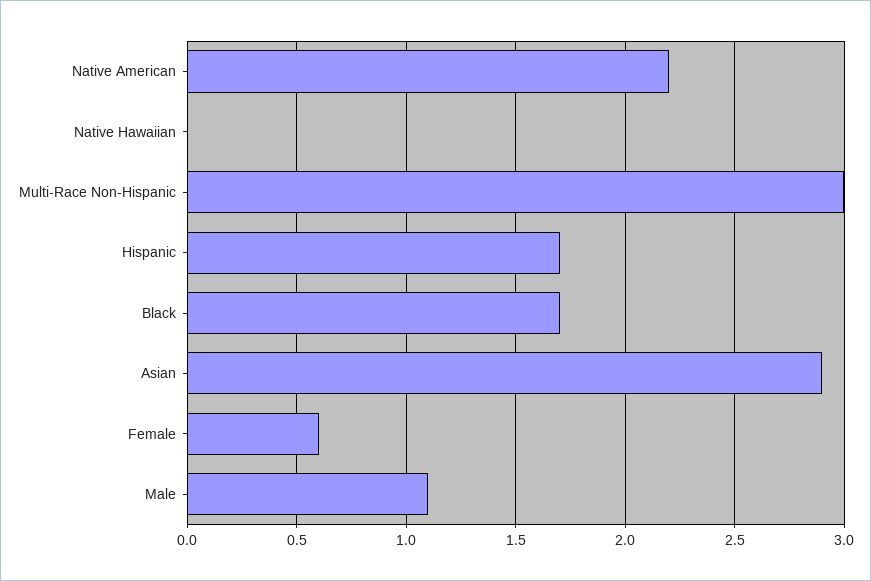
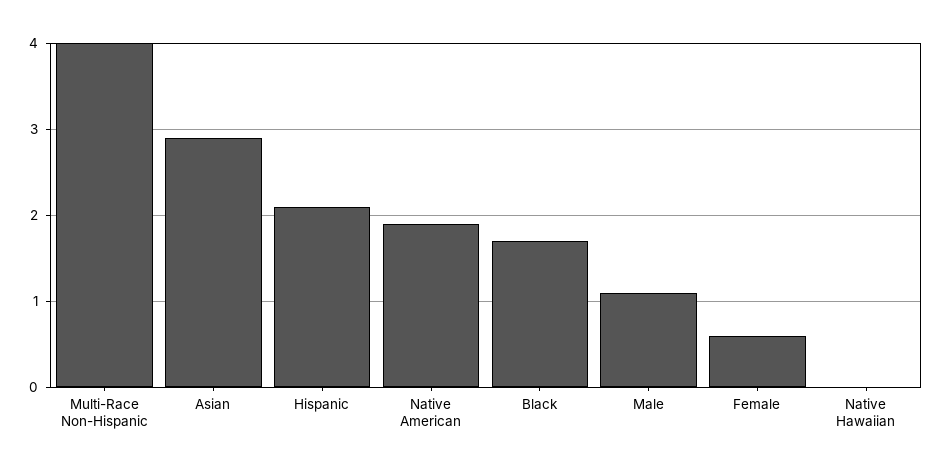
  {
-   "Native American": 2.2,
+   "Native American": 1.9,
    "Native Hawaiian": 0,
-   "Multi-Race Non-Hispanic": 3,
+   "Multi-Race Non-Hispanic": 4,
-   "Hispanic": 1.7,
+   "Hispanic": 2.1,
    "Black": 1.7,
    "Asian": 2.9,
    "Female": 0.6,
    "Male": 1.1
  }

